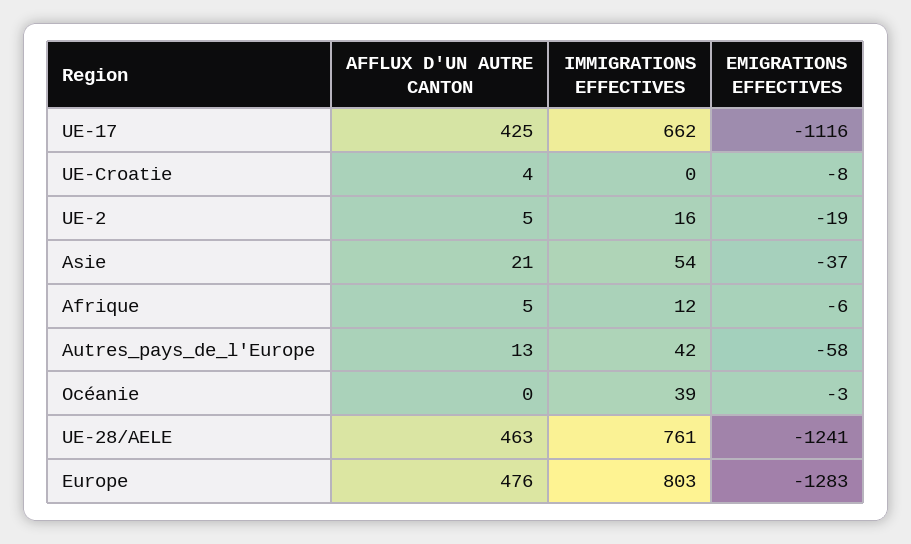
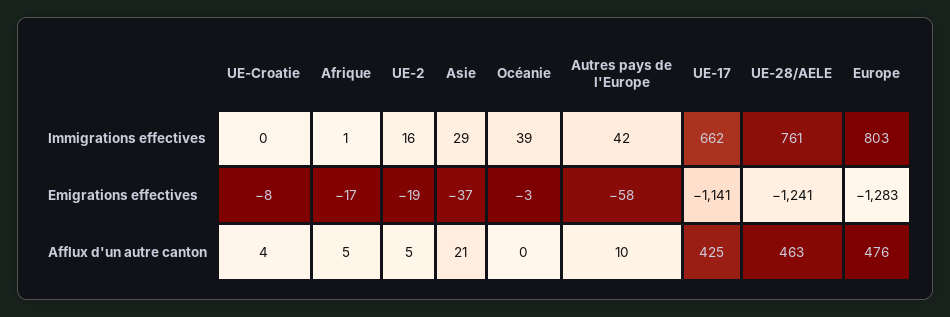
  {
    "AFFLUX D'UN AUTRE CANTON": {
      "UE-17": 425,
      "UE-Croatie": 4,
      "UE-2": 5,
      "Asie": 21,
      "Afrique": 5,
-     "Autres_pays_de_l'Europe": 13,
+     "Autres_pays_de_l'Europe": 10,
      "Océanie": 0,
      "UE-28/AELE": 463,
      "Europe": 476
    },
    "IMMIGRATIONS EFFECTIVES": {
      "UE-17": 662,
      "UE-Croatie": 0,
      "UE-2": 16,
-     "Asie": 54,
+     "Asie": 29,
-     "Afrique": 12,
+     "Afrique": 1,
      "Autres_pays_de_l'Europe": 42,
      "Océanie": 39,
      "UE-28/AELE": 761,
      "Europe": 803
    },
    "EMIGRATIONS EFFECTIVES": {
-     "UE-17": -1116,
+     "UE-17": -1141,
      "UE-Croatie": -8,
      "UE-2": -19,
      "Asie": -37,
-     "Afrique": -6,
+     "Afrique": -17,
      "Autres_pays_de_l'Europe": -58,
      "Océanie": -3,
      "UE-28/AELE": -1241,
      "Europe": -1283
    }
  }

